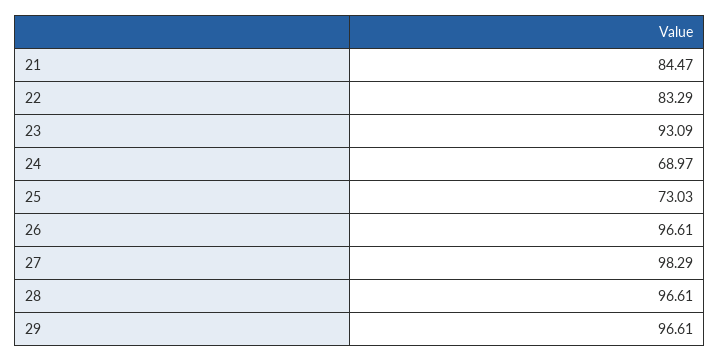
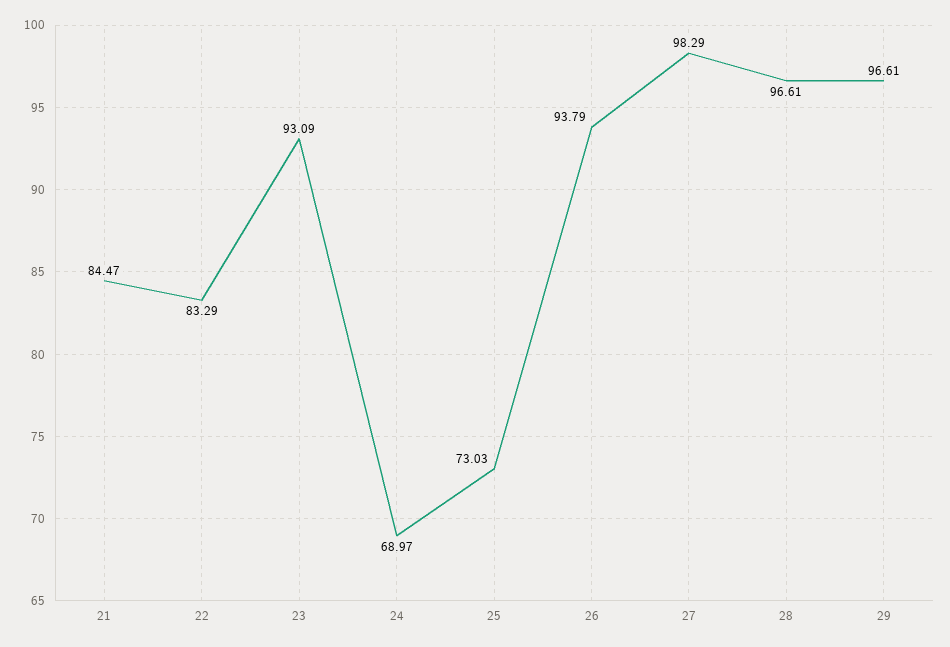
  {
    "21": 84.47,
    "22": 83.29,
    "23": 93.09,
    "24": 68.97,
    "25": 73.03,
-   "26": 96.61,
+   "26": 93.79,
    "27": 98.29,
    "28": 96.61,
    "29": 96.61
  }

